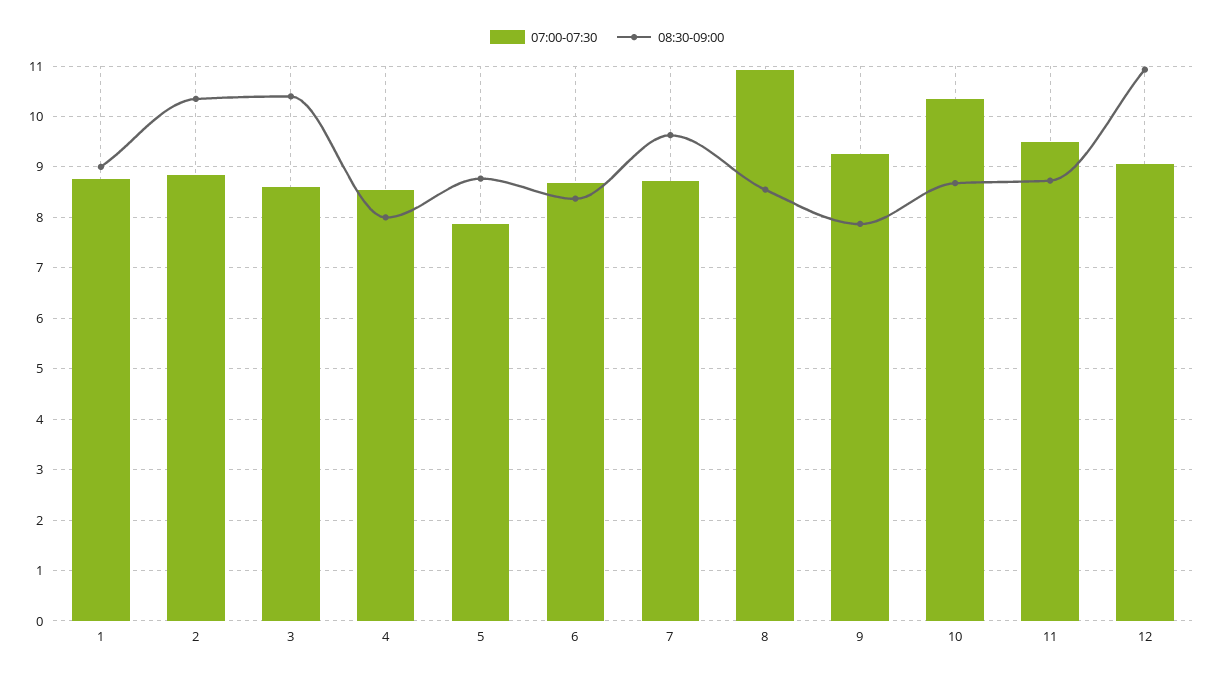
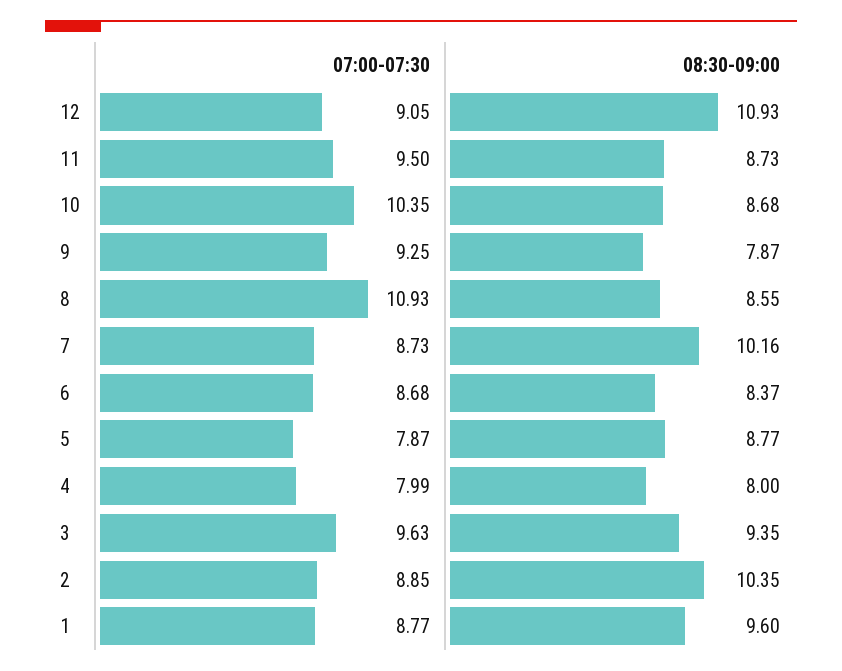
  {
    "07:00-07:30": {
      "1": 8.77,
      "2": 8.85,
-     "3": 8.6,
+     "3": 9.63,
-     "4": 8.6,
+     "4": 7.99,
      "5": 7.87,
      "6": 8.68,
      "7": 8.73,
      "8": 10.93,
      "9": 9.25,
      "10": 10.35,
      "11": 9.5,
      "12": 9.05
    },
    "08:30-09:00": {
-     "1": 9,
+     "1": 9.6,
      "2": 10.35,
-     "3": 10.4,
+     "3": 9.35,
      "4": 8,
      "5": 8.77,
      "6": 8.37,
-     "7": 9.6,
+     "7": 10.16,
      "8": 8.55,
      "9": 7.87,
      "10": 8.68,
      "11": 8.73,
      "12": 10.93
    }
  }

